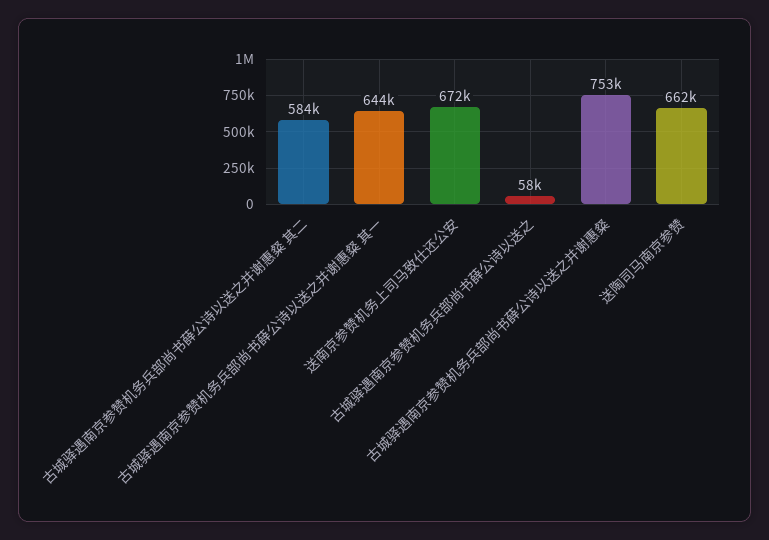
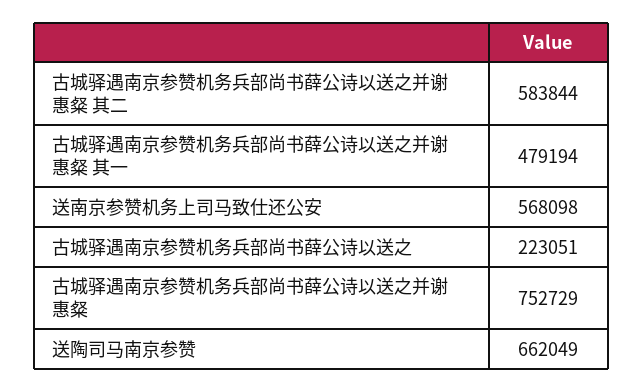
  {
    "古城驿遇南京参赞机务兵部尚书薛公诗以送之并谢惠粲 其二": 583844,
-   "古城驿遇南京参赞机务兵部尚书薛公诗以送之并谢惠粲 其一": 644000,
+   "古城驿遇南京参赞机务兵部尚书薛公诗以送之并谢惠粲 其一": 479194,
-   "送南京参赞机务上司马致仕还公安": 672000,
+   "送南京参赞机务上司马致仕还公安": 568098,
-   "古城驿遇南京参赞机务兵部尚书薛公诗以送之": 58000,
+   "古城驿遇南京参赞机务兵部尚书薛公诗以送之": 223051,
    "古城驿遇南京参赞机务兵部尚书薛公诗以送之并谢惠粲": 752729,
    "送陶司马南京参赞": 662049
  }

